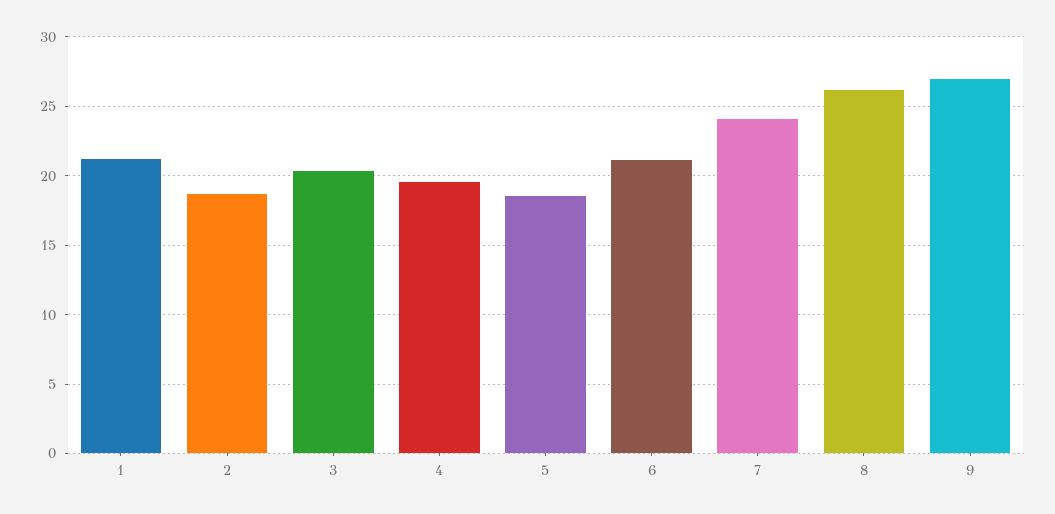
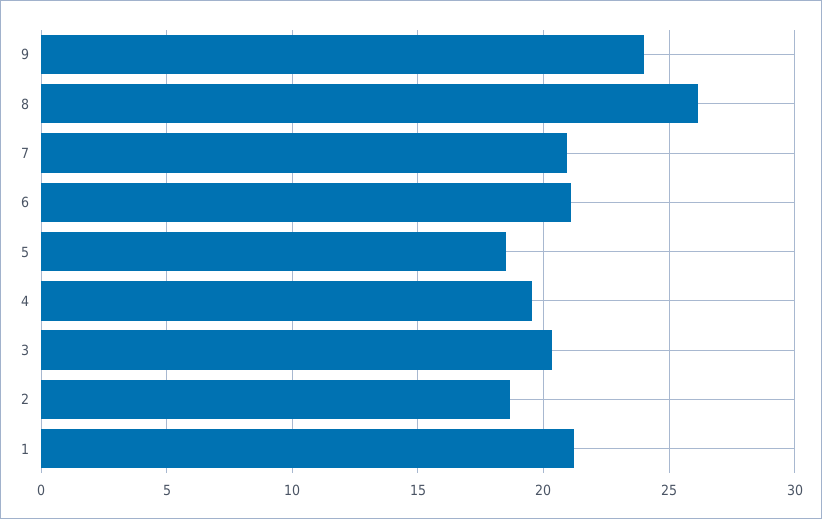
  {
    "1": 21,
    "2": 18.5,
    "3": 20.5,
    "4": 19.5,
    "5": 18.5,
    "6": 21,
-   "7": 24,
+   "7": 21,
    "8": 26,
-   "9": 27
+   "9": 24
  }

